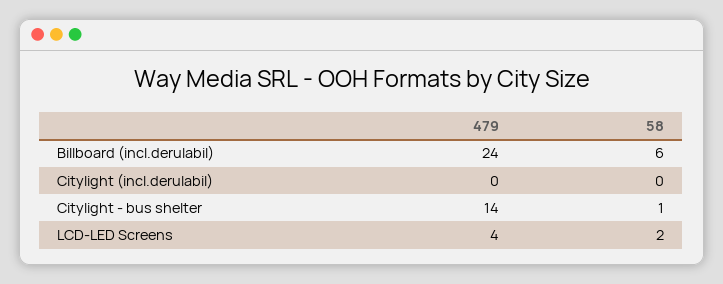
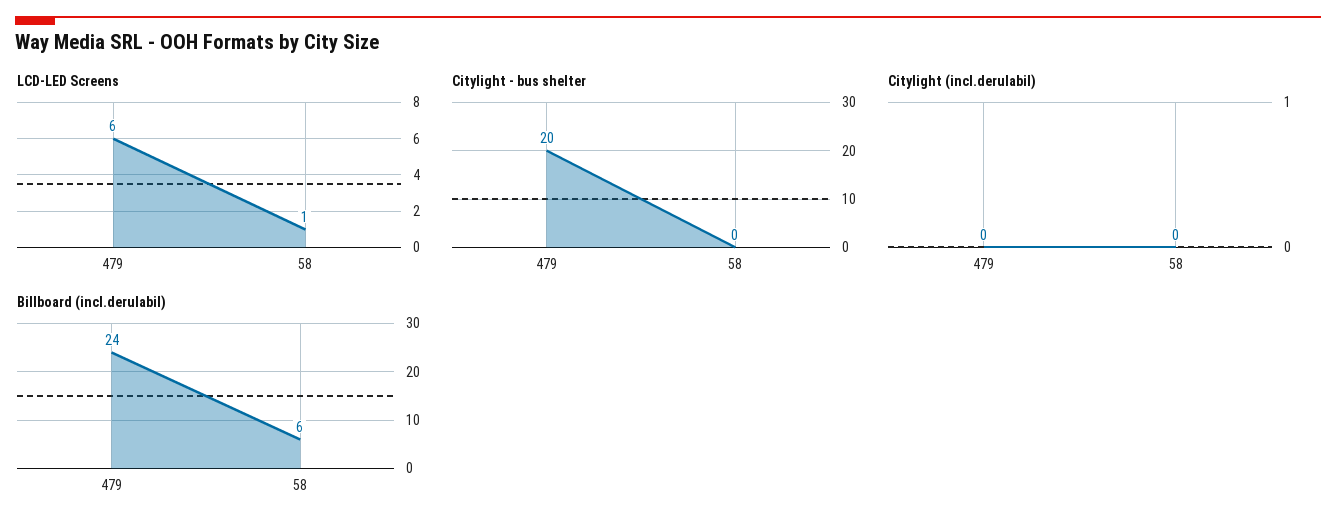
  {
    "Billboard (incl.derulabil)": {
      "479": 24,
      "58": 6
    },
    "Citylight (incl.derulabil)": {
      "479": 0,
      "58": 0
    },
    "Citylight - bus shelter": {
-     "479": 14,
+     "479": 20,
-     "58": 1
+     "58": 0
    },
    "LCD-LED Screens": {
-     "479": 4,
+     "479": 6,
-     "58": 2
+     "58": 1
    }
  }

